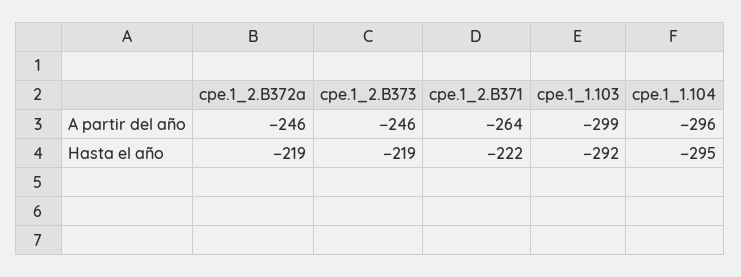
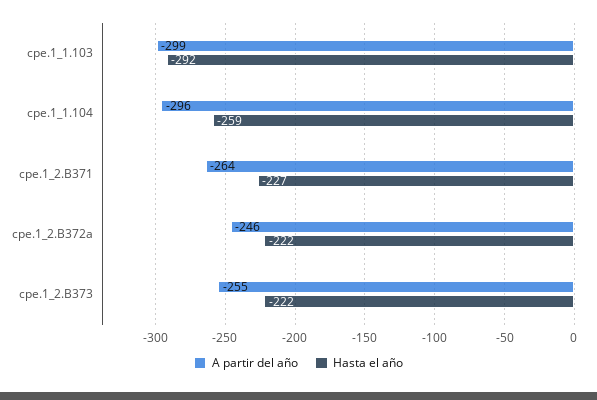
  {
    "A partir del año": {
      "cpe.1_2.B372a": -246,
-     "cpe.1_2.B373": -246,
+     "cpe.1_2.B373": -255,
      "cpe.1_2.B371": -264,
      "cpe.1_1.103": -299,
      "cpe.1_1.104": -296
    },
    "Hasta el año": {
-     "cpe.1_2.B372a": -219,
+     "cpe.1_2.B372a": -222,
-     "cpe.1_2.B373": -219,
+     "cpe.1_2.B373": -222,
-     "cpe.1_2.B371": -222,
+     "cpe.1_2.B371": -227,
      "cpe.1_1.103": -292,
-     "cpe.1_1.104": -295
+     "cpe.1_1.104": -259
    }
  }

